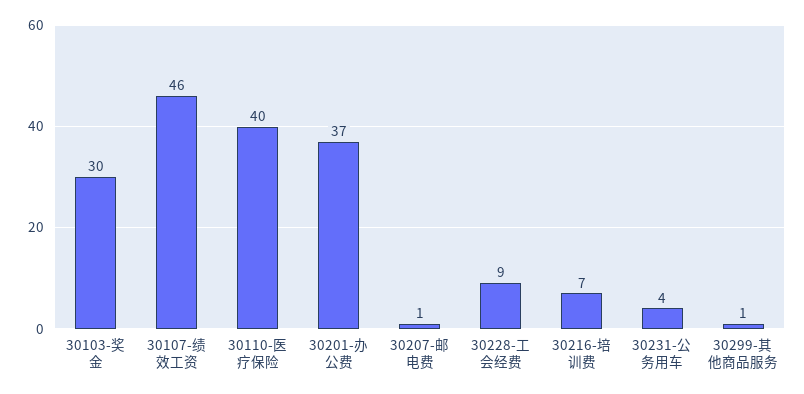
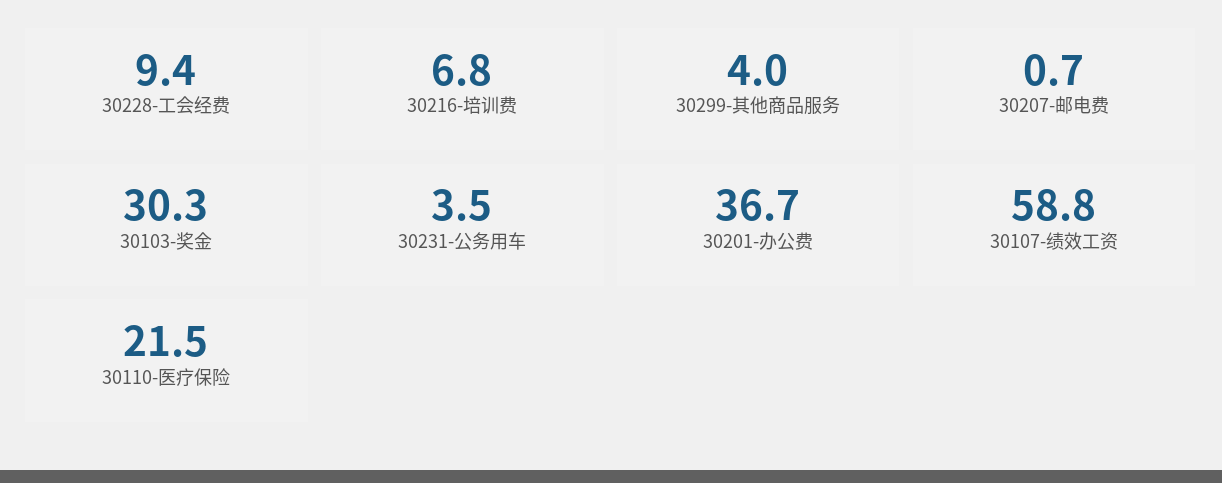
  {
    "30103-奖金": 30.3,
-   "30107-绩效工资": 46,
+   "30107-绩效工资": 58.8,
-   "30110-医疗保险": 40,
+   "30110-医疗保险": 21.5,
    "30201-办公费": 36.7,
    "30207-邮电费": 0.7,
    "30228-工会经费": 9.4,
    "30216-培训费": 6.8,
    "30231-公务用车": 3.5,
-   "30299-其他商品服务": 1
+   "30299-其他商品服务": 4
  }

